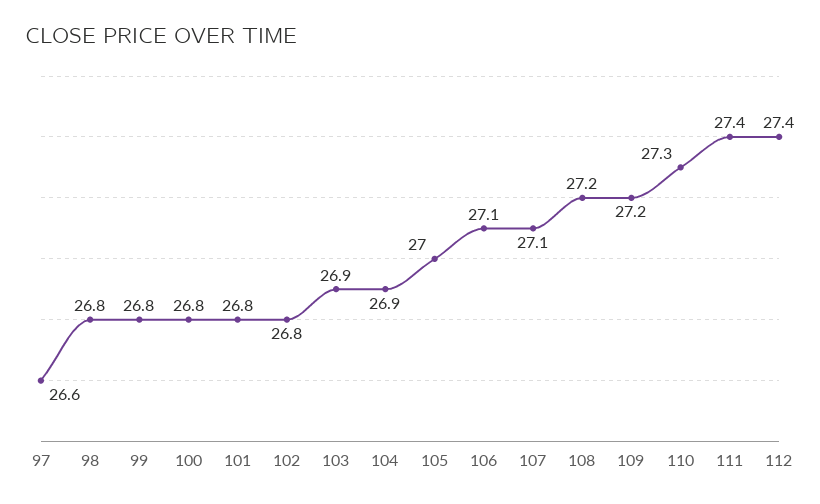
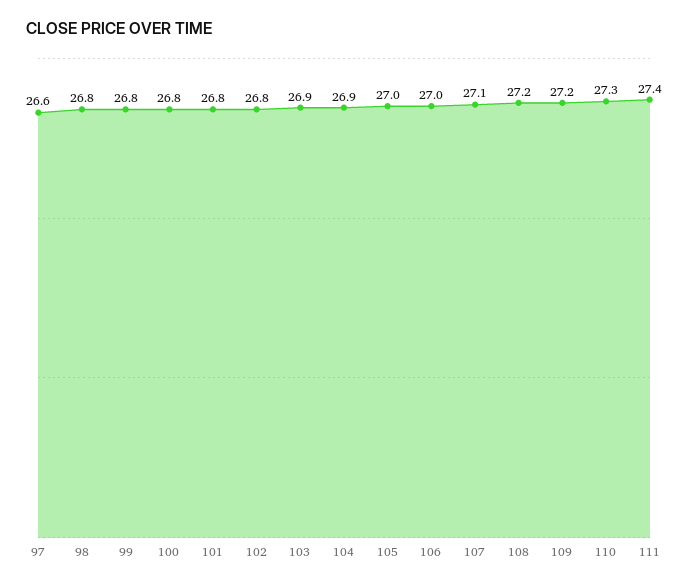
  {
    "97": 26.6,
    "98": 26.8,
    "99": 26.8,
    "100": 26.8,
    "101": 26.8,
    "102": 26.8,
    "103": 26.9,
    "104": 26.9,
    "105": 27,
-   "106": 27.1,
+   "106": 27,
    "107": 27.1,
    "108": 27.2,
    "109": 27.2,
    "110": 27.3,
-   "111": 27.4,
+   "111": 27.4
-   "112": 27.4
  }

